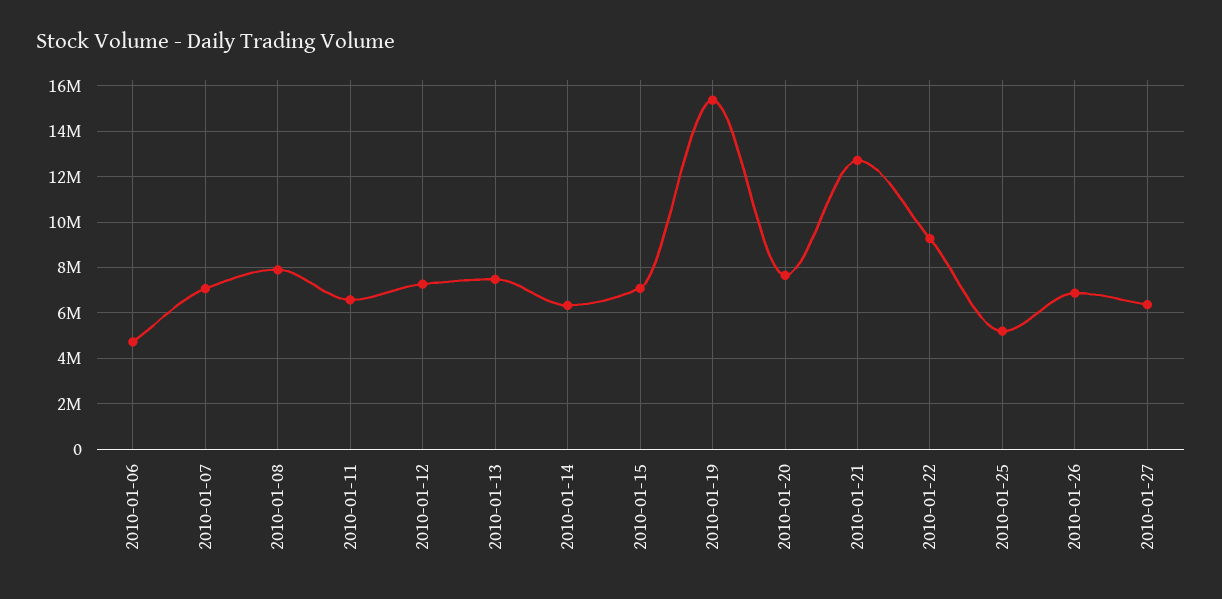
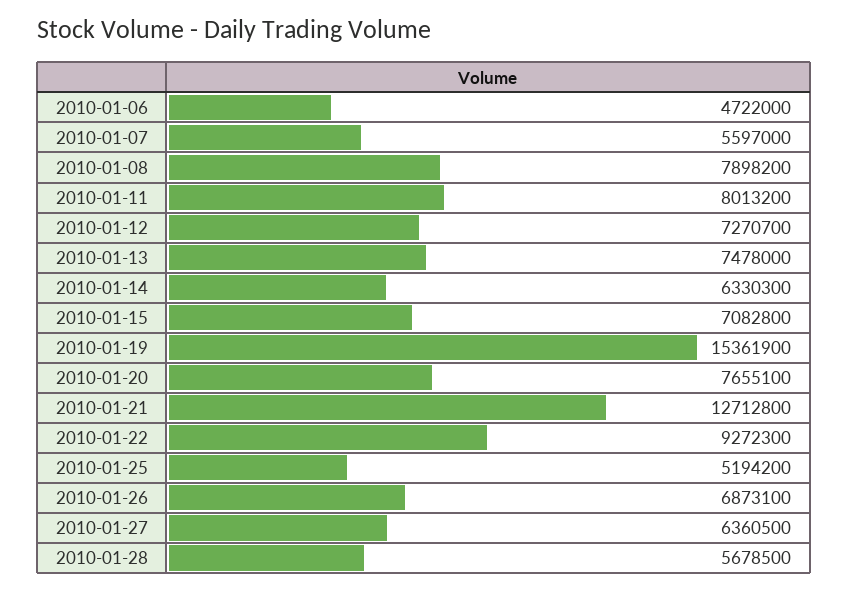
  {
    "2010-01-06": 4722000,
-   "2010-01-07": 7000000,
+   "2010-01-07": 5597000,
    "2010-01-08": 7898200,
-   "2010-01-11": 6500000,
+   "2010-01-11": 8013200,
    "2010-01-12": 7270700,
    "2010-01-13": 7478000,
    "2010-01-14": 6330300,
    "2010-01-15": 7082800,
    "2010-01-19": 15361900,
    "2010-01-20": 7655100,
    "2010-01-21": 12712800,
    "2010-01-22": 9272300,
    "2010-01-25": 5194200,
    "2010-01-26": 6873100,
-   "2010-01-27": 6360500
+   "2010-01-27": 6360500,
+   "2010-01-28": 5678500
  }

